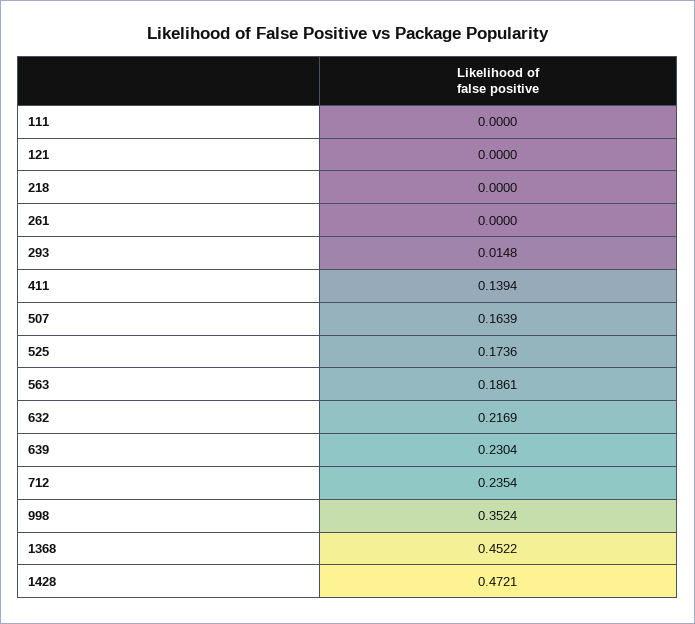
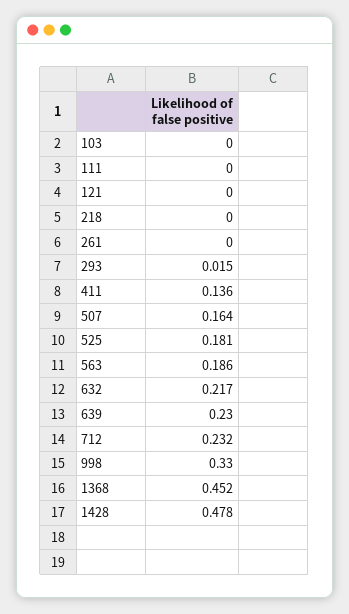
  {
    "111": 0,
    "121": 0,
    "218": 0,
    "261": 0,
    "293": 0.0148,
-   "411": 0.1394,
+   "411": 0.136,
    "507": 0.1639,
-   "525": 0.1736,
+   "525": 0.181,
    "563": 0.1861,
    "632": 0.2169,
    "639": 0.2304,
-   "712": 0.2354,
+   "712": 0.232,
-   "998": 0.3524,
+   "998": 0.33,
    "1368": 0.4522,
-   "1428": 0.4721
+   "1428": 0.478,
+   "103": 0
  }

